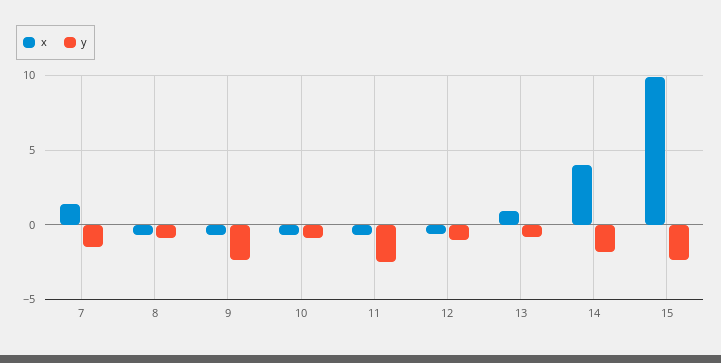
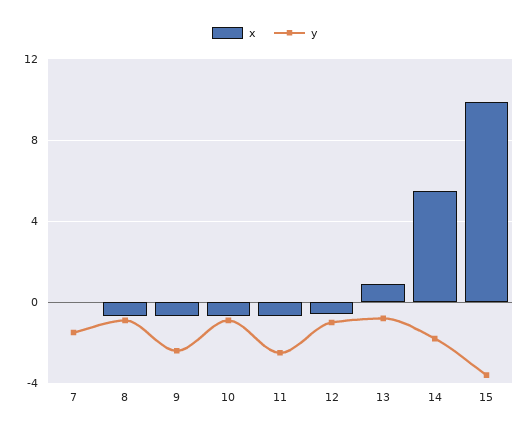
  {
    "x": {
-     "7": 1.5,
+     "7": 0,
      "8": -0.5,
      "9": -0.5,
      "10": -0.5,
      "11": -0.5,
      "12": -0.5,
      "13": 1,
-     "14": 4,
+     "14": 5.5,
      "15": 10
    },
    "y": {
      "7": -1.5,
      "8": -1,
      "9": -2.5,
      "10": -1,
      "11": -2.5,
      "12": -1,
      "13": -1,
      "14": -2,
-     "15": -2.5
+     "15": -3.5
    }
  }

